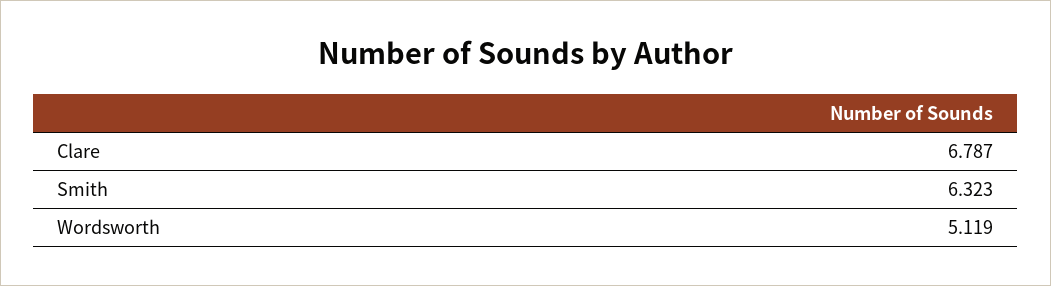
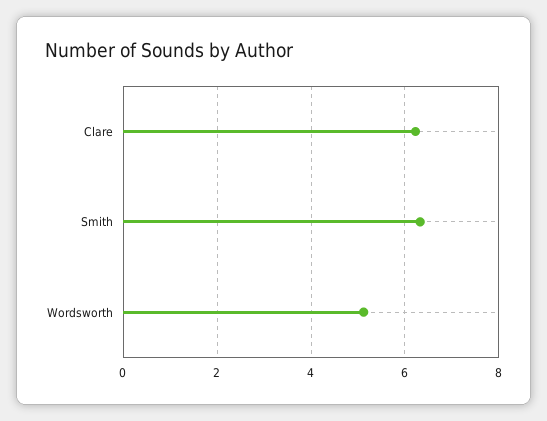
  {
-   "Clare": 6.787,
+   "Clare": 6.2,
    "Smith": 6.323,
    "Wordsworth": 5.119
  }

